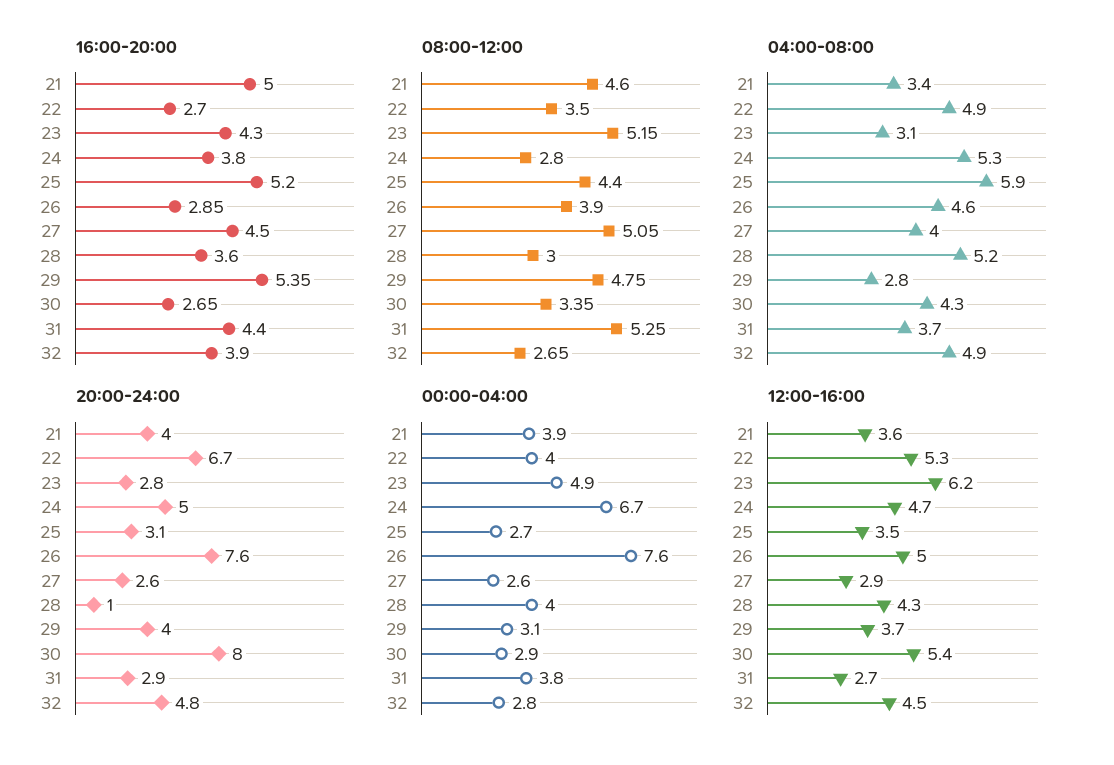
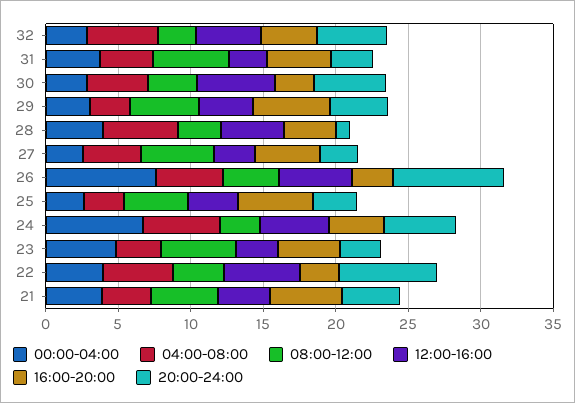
  {
    "16:00-20:00": {
      "21": 5,
      "22": 2.7,
      "23": 4.3,
      "24": 3.8,
      "25": 5.2,
      "26": 2.85,
      "27": 4.5,
      "28": 3.6,
      "29": 5.35,
      "30": 2.65,
      "31": 4.4,
      "32": 3.9
    },
    "08:00-12:00": {
      "21": 4.6,
      "22": 3.5,
      "23": 5.15,
      "24": 2.8,
      "25": 4.4,
      "26": 3.9,
      "27": 5.05,
      "28": 3,
      "29": 4.75,
      "30": 3.35,
      "31": 5.25,
      "32": 2.65
    },
    "04:00-08:00": {
      "21": 3.4,
      "22": 4.9,
      "23": 3.1,
      "24": 5.3,
-     "25": 5.9,
+     "25": 3,
      "26": 4.6,
      "27": 4,
      "28": 5.2,
      "29": 2.8,
      "30": 4.3,
      "31": 3.7,
      "32": 4.9
    },
    "20:00-24:00": {
      "21": 4,
      "22": 6.7,
      "23": 2.8,
      "24": 5,
      "25": 3.1,
      "26": 7.6,
      "27": 2.6,
      "28": 1,
      "29": 4,
-     "30": 8,
+     "30": 5,
      "31": 2.9,
      "32": 4.8
    },
    "00:00-04:00": {
      "21": 3.9,
      "22": 4,
      "23": 4.9,
      "24": 6.7,
      "25": 2.7,
      "26": 7.6,
      "27": 2.6,
      "28": 4,
      "29": 3.1,
      "30": 2.9,
      "31": 3.8,
      "32": 2.8
    },
    "12:00-16:00": {
      "21": 3.6,
      "22": 5.3,
-     "23": 6.2,
+     "23": 3,
      "24": 4.7,
      "25": 3.5,
      "26": 5,
      "27": 2.9,
      "28": 4.3,
      "29": 3.7,
      "30": 5.4,
      "31": 2.7,
      "32": 4.5
    }
  }

